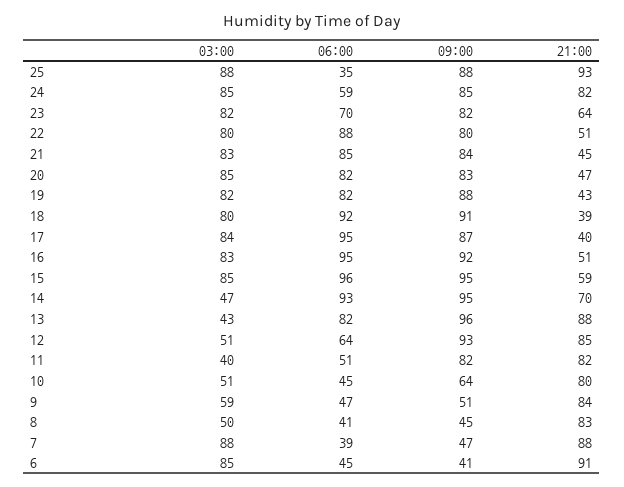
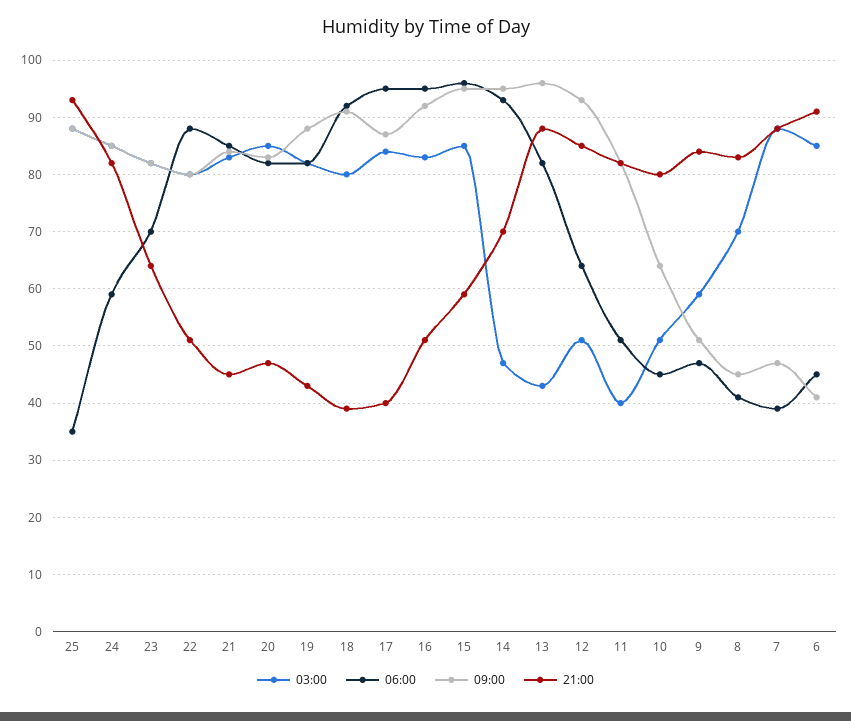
  {
    "03:00": {
      "25": 88,
      "24": 85,
      "23": 82,
      "22": 80,
      "21": 83,
      "20": 85,
      "19": 82,
      "18": 80,
      "17": 84,
      "16": 83,
      "15": 85,
      "14": 47,
      "13": 43,
      "12": 51,
      "11": 40,
      "10": 51,
      "9": 59,
-     "8": 50,
+     "8": 70,
      "7": 88,
      "6": 85
    },
    "06:00": {
      "25": 35,
      "24": 59,
      "23": 70,
      "22": 88,
      "21": 85,
      "20": 82,
      "19": 82,
      "18": 92,
      "17": 95,
      "16": 95,
      "15": 96,
      "14": 93,
      "13": 82,
      "12": 64,
      "11": 51,
      "10": 45,
      "9": 47,
      "8": 41,
      "7": 39,
      "6": 45
    },
    "09:00": {
      "25": 88,
      "24": 85,
      "23": 82,
      "22": 80,
      "21": 84,
      "20": 83,
      "19": 88,
      "18": 91,
      "17": 87,
      "16": 92,
      "15": 95,
      "14": 95,
      "13": 96,
      "12": 93,
      "11": 82,
      "10": 64,
      "9": 51,
      "8": 45,
      "7": 47,
      "6": 41
    },
    "21:00": {
      "25": 93,
      "24": 82,
      "23": 64,
      "22": 51,
      "21": 45,
      "20": 47,
      "19": 43,
      "18": 39,
      "17": 40,
      "16": 51,
      "15": 59,
      "14": 70,
      "13": 88,
      "12": 85,
      "11": 82,
      "10": 80,
      "9": 84,
      "8": 83,
      "7": 88,
      "6": 91
    }
  }

